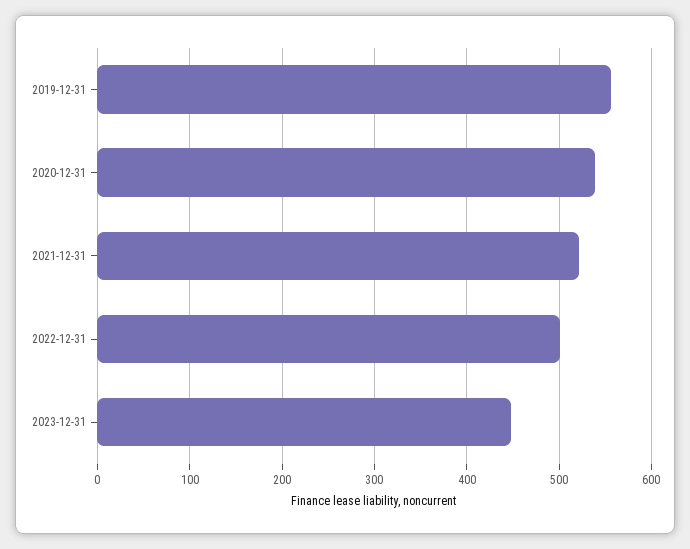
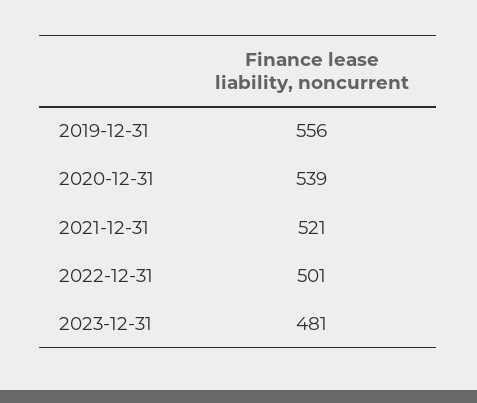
  {
    "2019-12-31": 556,
    "2020-12-31": 539,
    "2021-12-31": 521,
    "2022-12-31": 501,
-   "2023-12-31": 450
+   "2023-12-31": 481
  }

